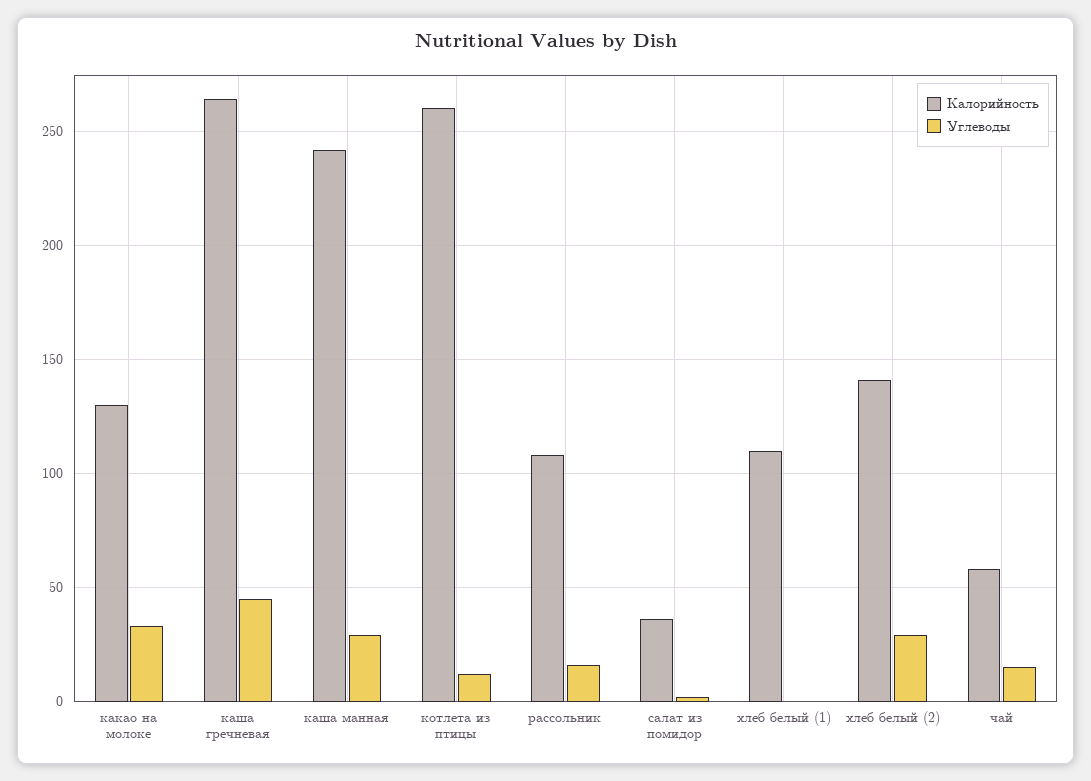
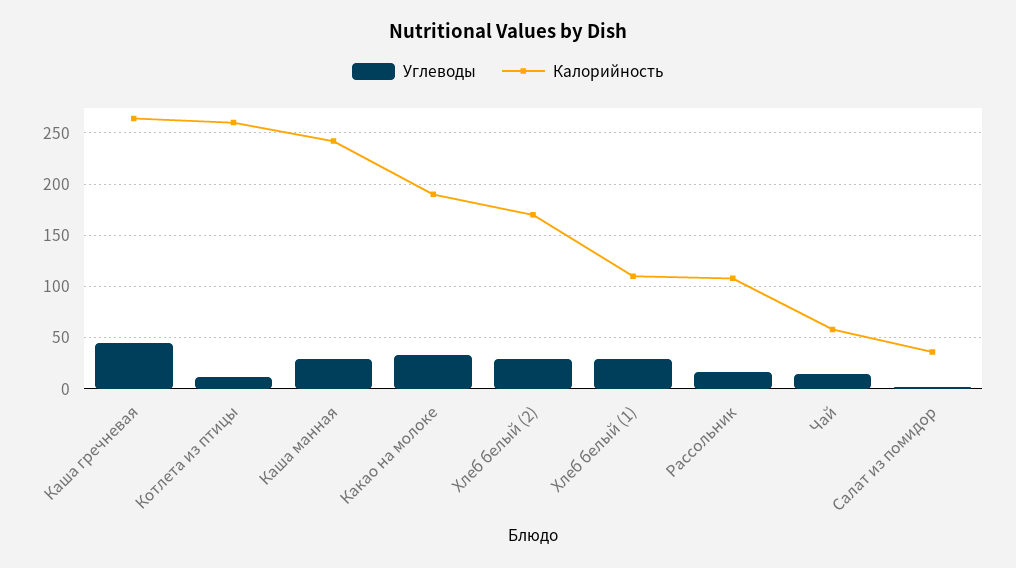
  {
    "Калорийность": {
-     "какао на молоке": 130,
+     "какао на молоке": 190,
      "каша гречневая": 265,
      "каша манная": 240,
      "котлета из птицы": 260,
      "рассольник": 110,
      "салат из помидор": 35,
      "хлеб белый (1)": 110,
-     "хлеб белый (2)": 140,
+     "хлеб белый (2)": 170,
      "чай": 60
    },
    "Углеводы": {
      "какао на молоке": 35,
      "каша гречневая": 45,
      "каша манная": 30,
      "котлета из птицы": 10,
      "рассольник": 15,
      "салат из помидор": 0,
-     "хлеб белый (1)": 0,
+     "хлеб белый (1)": 30,
      "хлеб белый (2)": 30,
      "чай": 15
    }
  }

